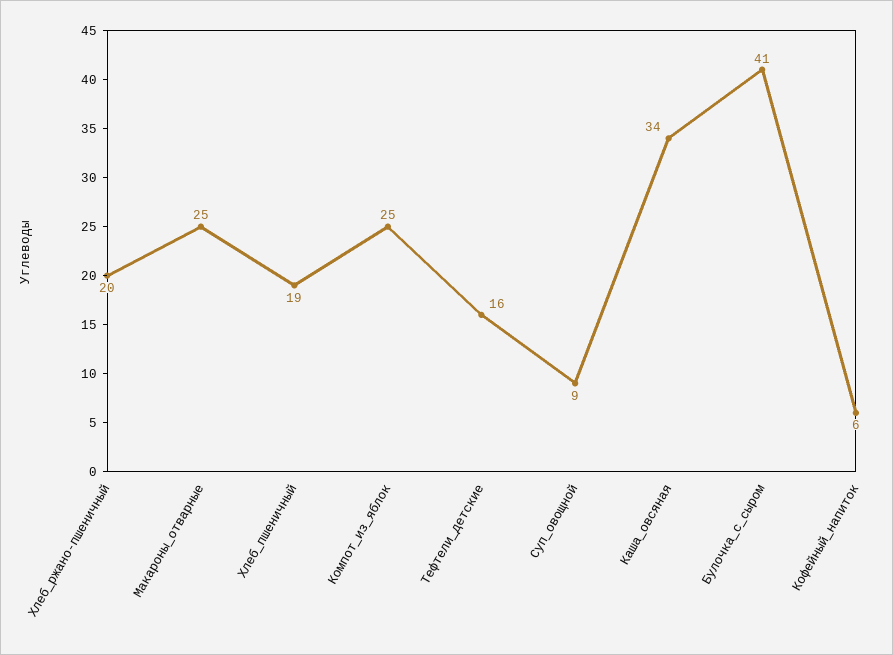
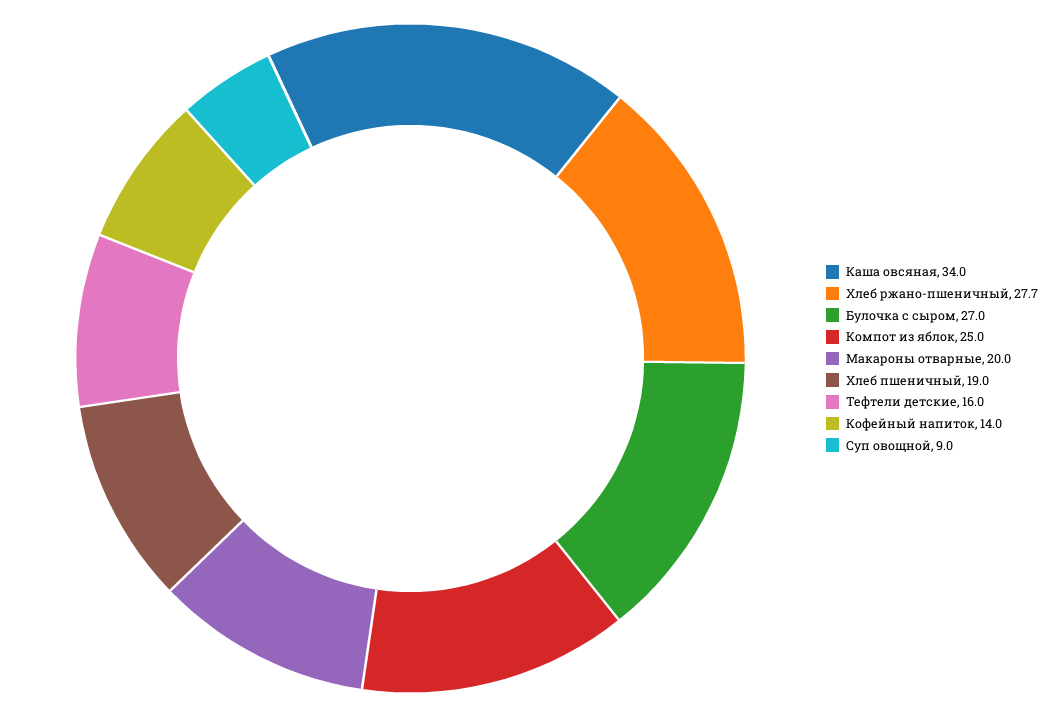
  {
-   "Хлеб_ржано-пшеничный": 20,
+   "Хлеб_ржано-пшеничный": 27.7,
-   "Макароны_отварные": 25,
+   "Макароны_отварные": 20,
    "Хлеб_пшеничный": 19,
    "Компот_из_яблок": 25,
    "Тефтели_детские": 16,
    "Суп_овощной": 9,
    "Каша_овсяная": 34,
-   "Булочка_с_сыром": 41,
+   "Булочка_с_сыром": 27,
-   "Кофейный_напиток": 6
+   "Кофейный_напиток": 14
  }

